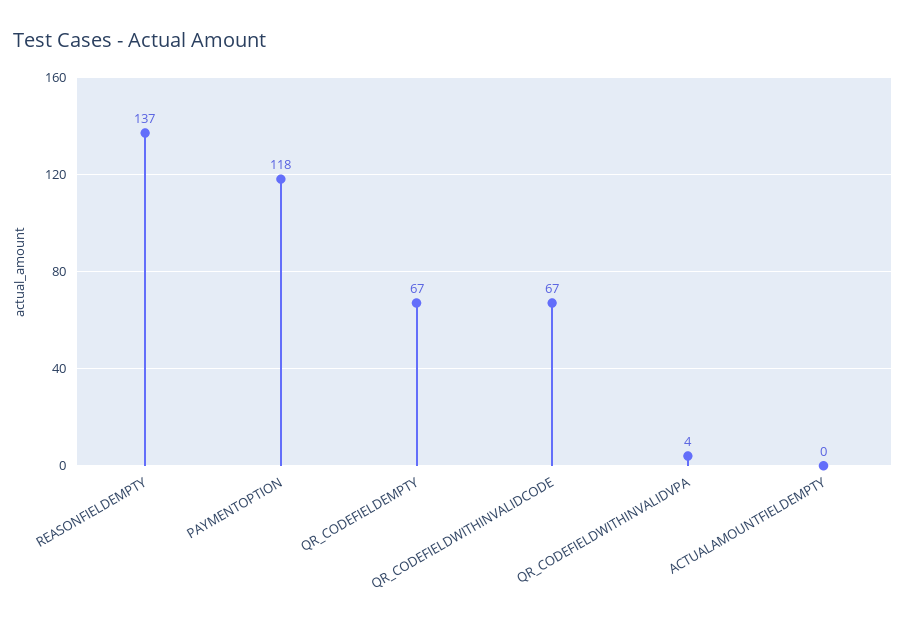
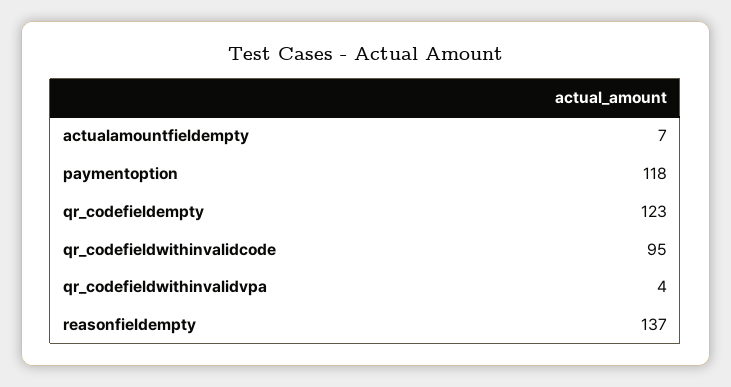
  {
    "REASONFIELDEMPTY": 137,
    "PAYMENTOPTION": 118,
-   "QR_CODEFIELDEMPTY": 67,
+   "QR_CODEFIELDEMPTY": 123,
-   "QR_CODEFIELDWITHINVALIDCODE": 67,
+   "QR_CODEFIELDWITHINVALIDCODE": 95,
    "QR_CODEFIELDWITHINVALIDVPA": 4,
-   "ACTUALAMOUNTFIELDEMPTY": 0
+   "ACTUALAMOUNTFIELDEMPTY": 7
  }

